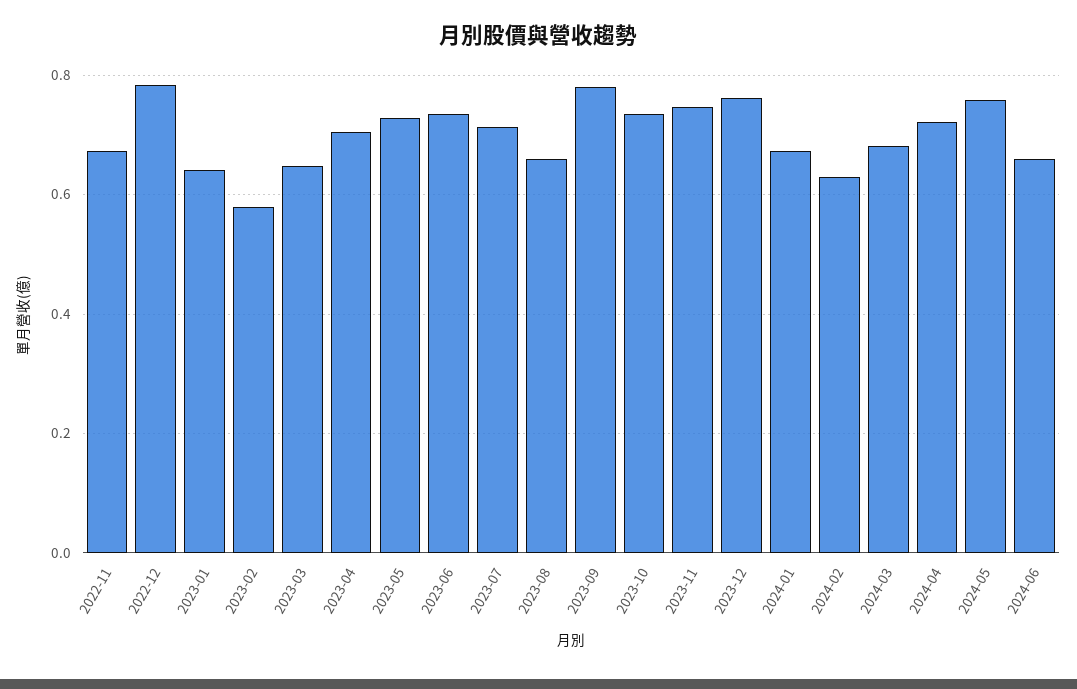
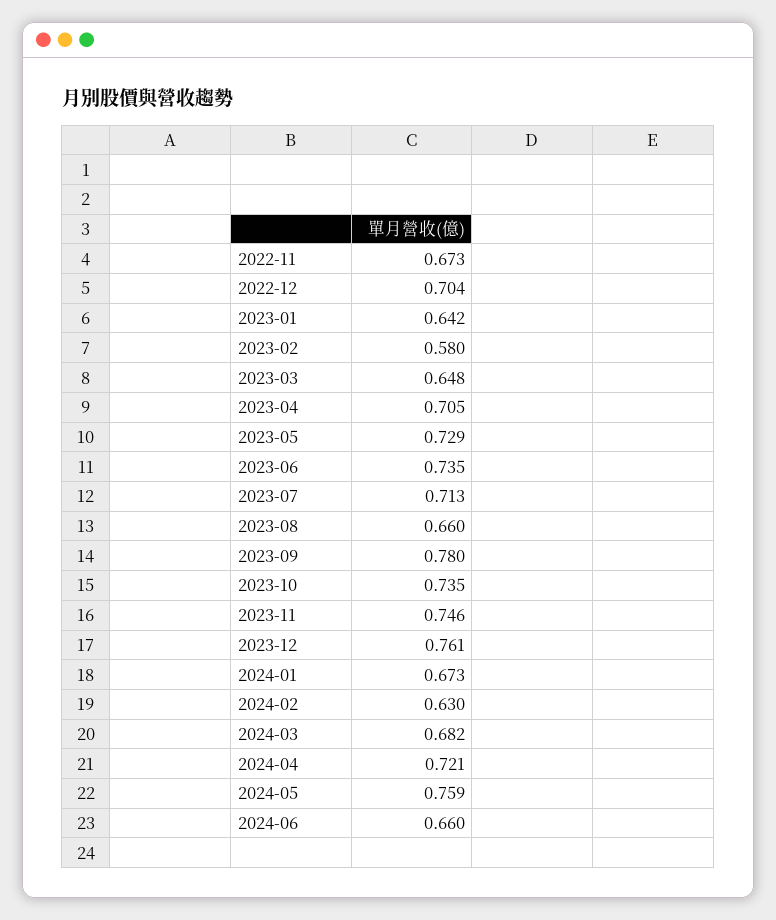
  {
    "2022-11": 0.673,
-   "2022-12": 0.78,
+   "2022-12": 0.704,
    "2023-01": 0.642,
    "2023-02": 0.58,
    "2023-03": 0.648,
    "2023-04": 0.705,
    "2023-05": 0.729,
    "2023-06": 0.735,
    "2023-07": 0.713,
    "2023-08": 0.66,
    "2023-09": 0.78,
    "2023-10": 0.735,
    "2023-11": 0.746,
    "2023-12": 0.761,
    "2024-01": 0.673,
    "2024-02": 0.63,
    "2024-03": 0.682,
    "2024-04": 0.721,
    "2024-05": 0.759,
    "2024-06": 0.66
  }

